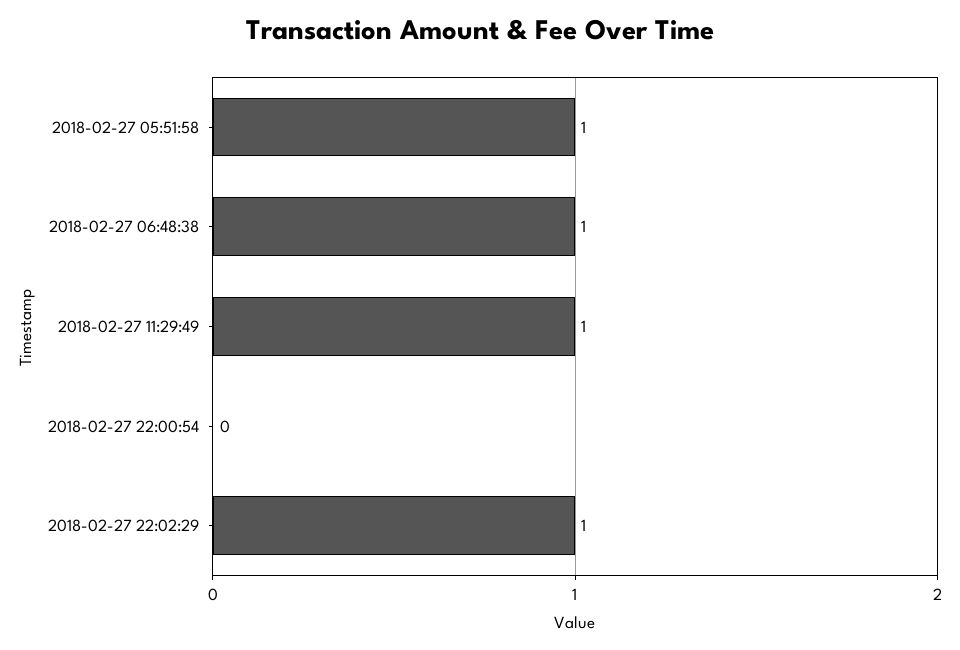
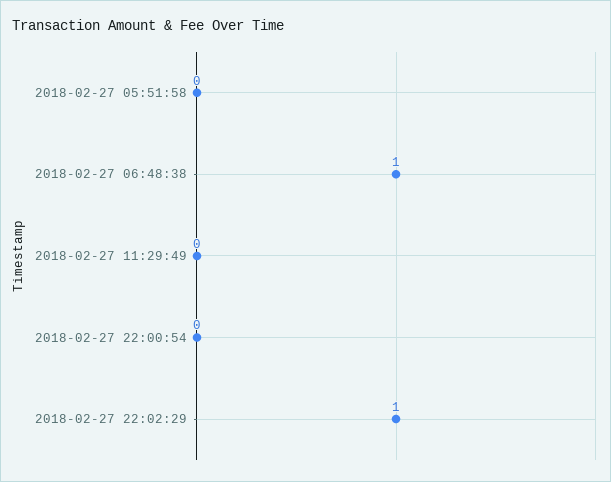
  {
-   "2018-02-27 05:51:58": 1,
+   "2018-02-27 05:51:58": 0,
    "2018-02-27 06:48:38": 1,
-   "2018-02-27 11:29:49": 1,
+   "2018-02-27 11:29:49": 0,
    "2018-02-27 22:00:54": 0,
    "2018-02-27 22:02:29": 1
  }

